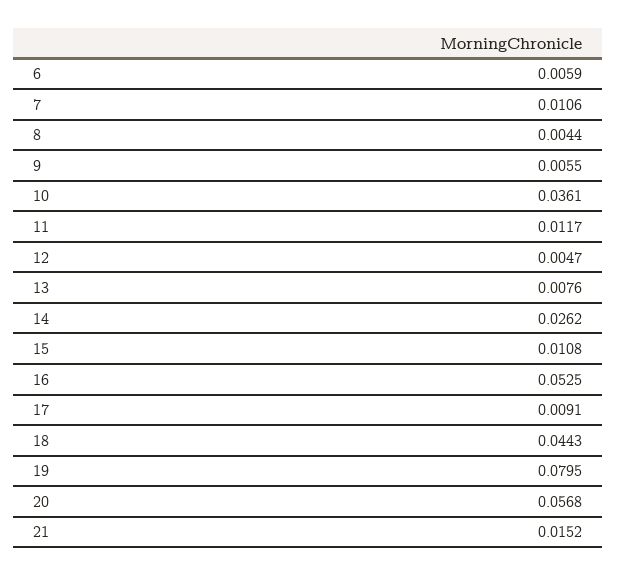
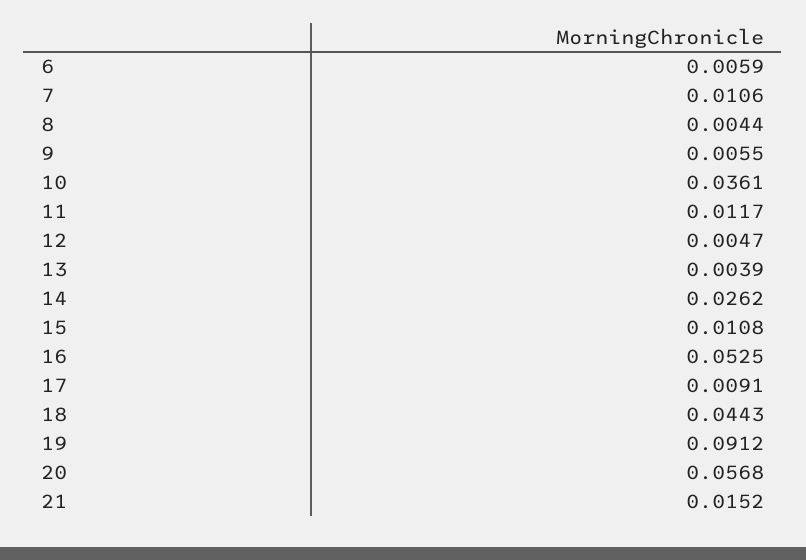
  {
    "6": 0.0059,
    "7": 0.0106,
    "8": 0.0044,
    "9": 0.0055,
    "10": 0.0361,
    "11": 0.0117,
    "12": 0.0047,
-   "13": 0.0076,
+   "13": 0.0039,
    "14": 0.0262,
    "15": 0.0108,
    "16": 0.0525,
    "17": 0.0091,
    "18": 0.0443,
-   "19": 0.0795,
+   "19": 0.0912,
    "20": 0.0568,
    "21": 0.0152
  }

